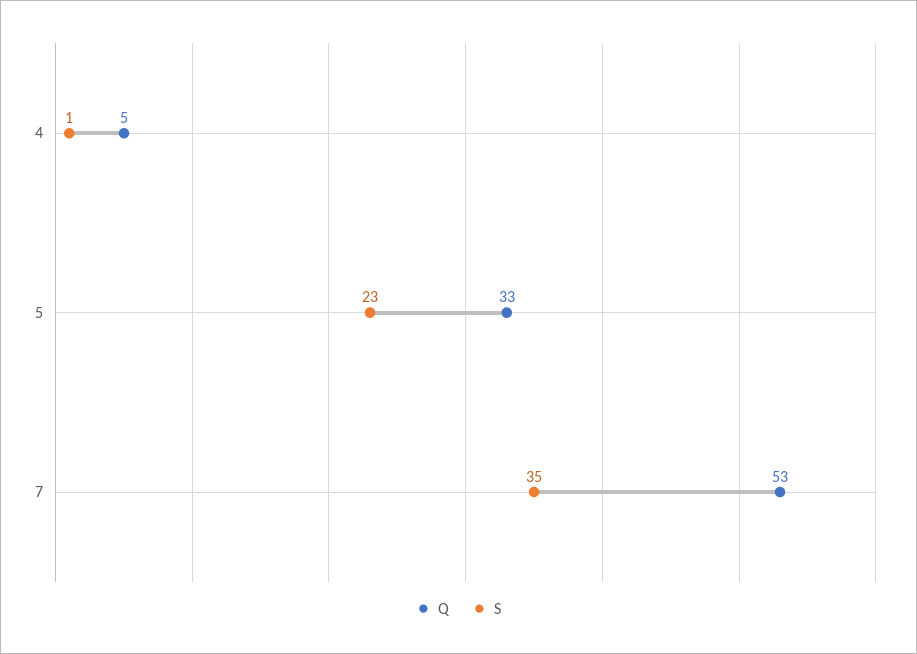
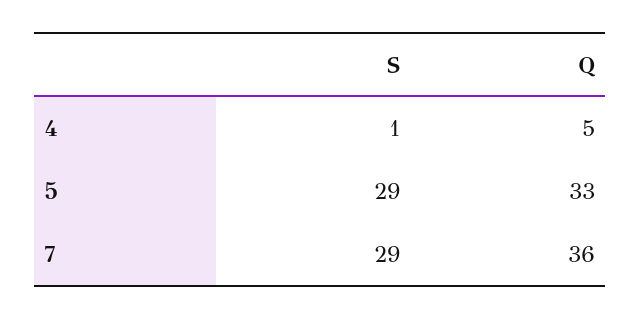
  {
    "Q": {
      "4": 5,
      "5": 33,
-     "7": 53
+     "7": 36
    },
    "S": {
      "4": 1,
-     "5": 23,
+     "5": 29,
-     "7": 35
+     "7": 29
    }
  }

